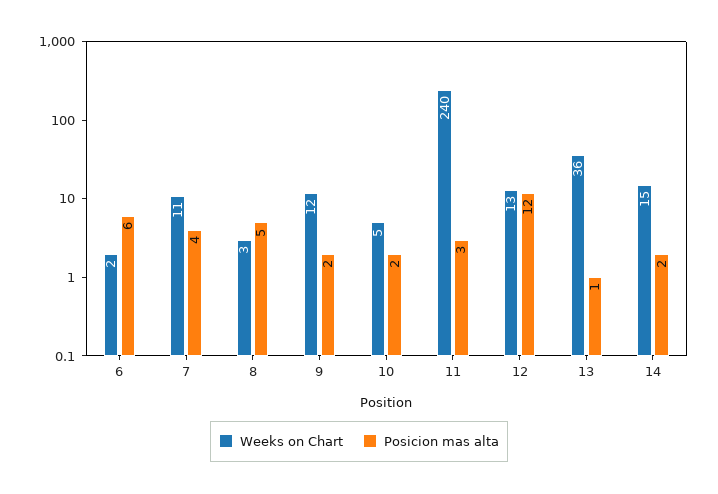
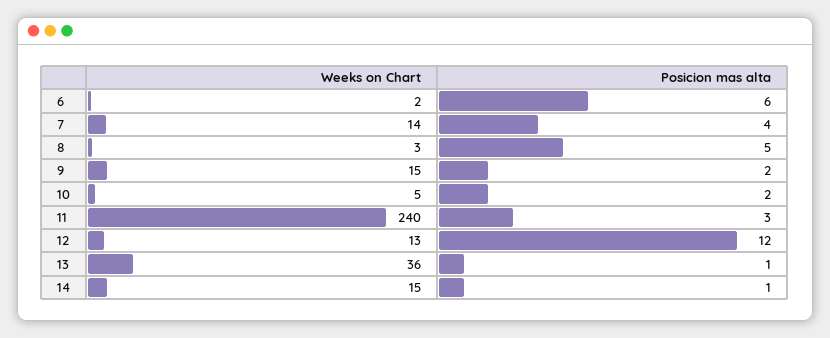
  {
    "Weeks on Chart": {
      "6": 2,
-     "7": 11,
+     "7": 14,
      "8": 3,
-     "9": 12,
+     "9": 15,
      "10": 5,
      "11": 240,
      "12": 13,
      "13": 36,
      "14": 15
    },
    "Posicion mas alta": {
      "6": 6,
      "7": 4,
      "8": 5,
      "9": 2,
      "10": 2,
      "11": 3,
      "12": 12,
      "13": 1,
-     "14": 2
+     "14": 1
    }
  }

